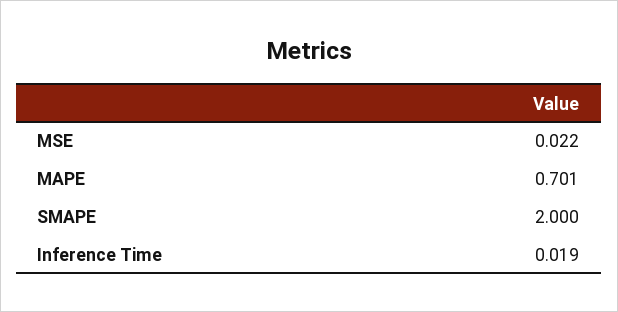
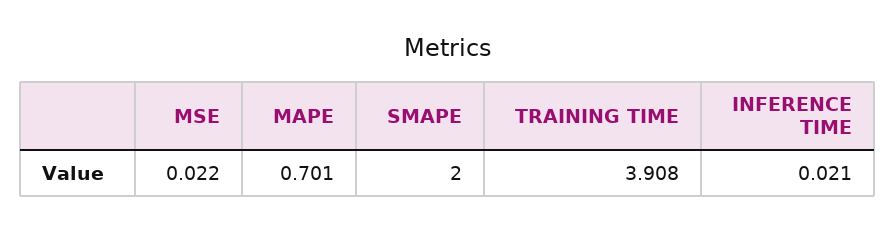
  {
    "MSE": 0.022,
    "MAPE": 0.701,
    "SMAPE": 2,
-   "Inference Time": 0.019
+   "Inference Time": 0.021,
+   "TRAINING TIME": 3.908
  }

